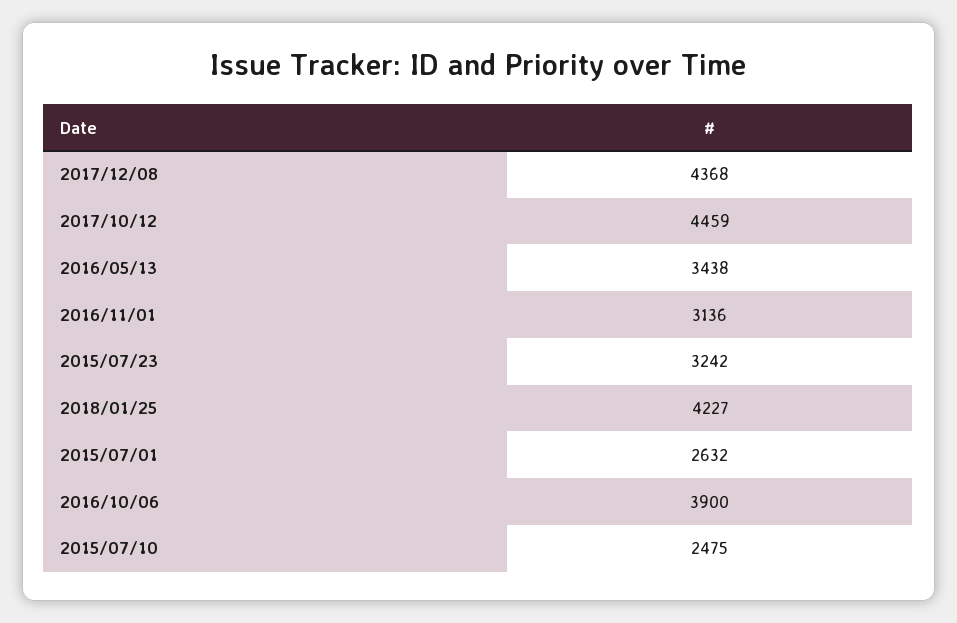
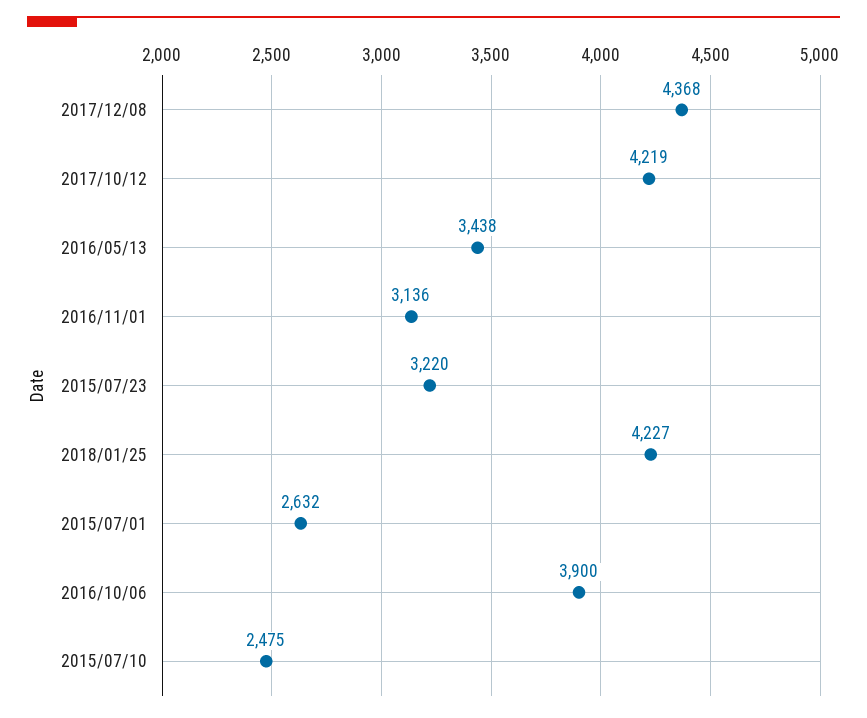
  {
    "2017/12/08": 4368,
-   "2017/10/12": 4459,
+   "2017/10/12": 4219,
    "2016/05/13": 3438,
    "2016/11/01": 3136,
-   "2015/07/23": 3242,
+   "2015/07/23": 3220,
    "2018/01/25": 4227,
    "2015/07/01": 2632,
    "2016/10/06": 3900,
    "2015/07/10": 2475
  }

